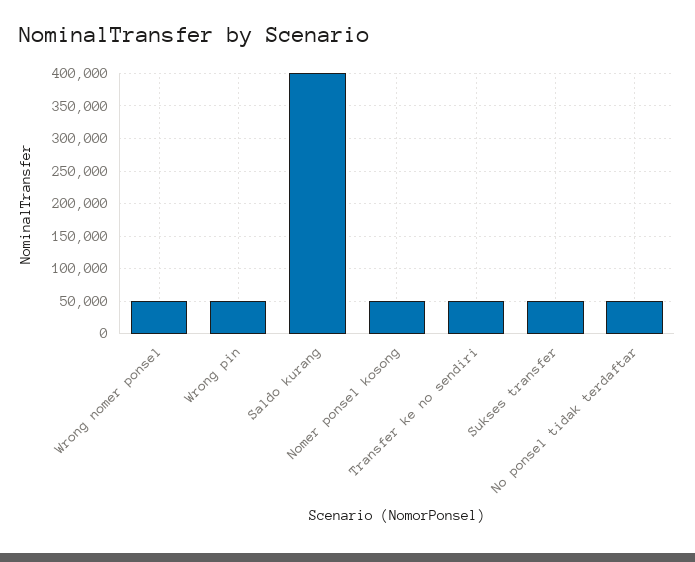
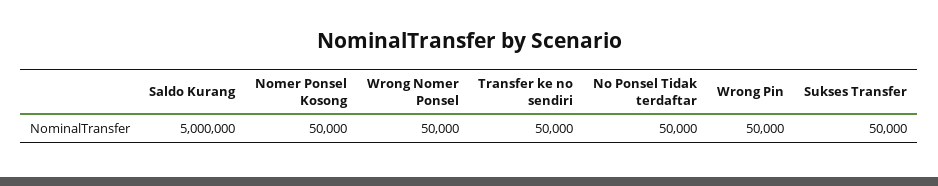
  {
    "Wrong nomer ponsel": 50000,
    "Wrong pin": 50000,
-   "Saldo kurang": 400000,
+   "Saldo kurang": 5000000,
    "Nomer ponsel kosong": 50000,
    "Transfer ke no sendiri": 50000,
    "Sukses transfer": 50000,
    "No ponsel tidak terdaftar": 50000
  }

